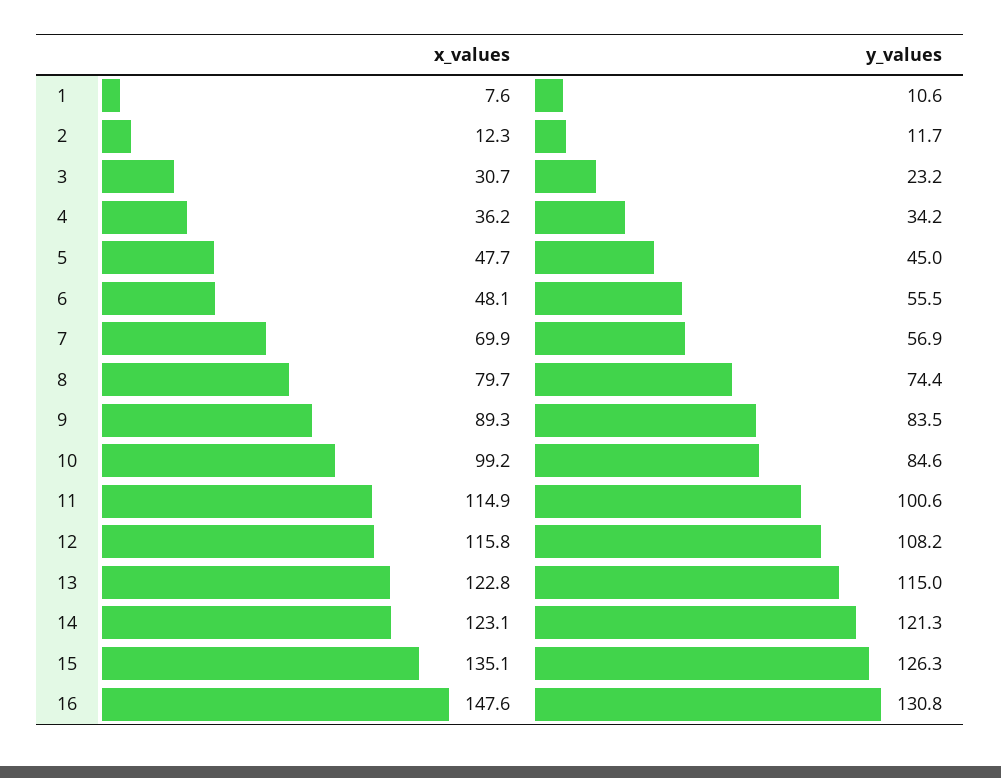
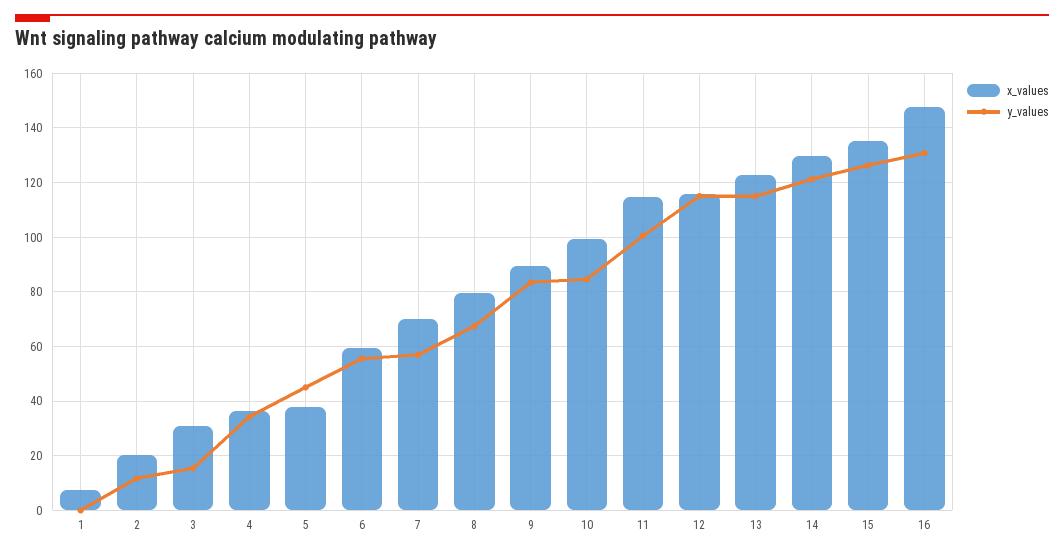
  {
    "x_values": {
      "1": 7.6,
-     "2": 12.3,
+     "2": 20,
      "3": 30.7,
      "4": 36.2,
-     "5": 47.7,
+     "5": 37.5,
-     "6": 48.1,
+     "6": 60,
      "7": 69.9,
      "8": 79.7,
      "9": 89.3,
      "10": 99.2,
      "11": 114.9,
      "12": 115.8,
      "13": 122.8,
-     "14": 123.1,
+     "14": 130,
      "15": 135.1,
      "16": 147.6
    },
    "y_values": {
-     "1": 10.6,
+     "1": 0,
      "2": 11.7,
-     "3": 23.2,
+     "3": 15,
      "4": 34.2,
      "5": 45,
      "6": 55.5,
      "7": 56.9,
-     "8": 74.4,
+     "8": 67.5,
      "9": 83.5,
      "10": 84.6,
      "11": 100.6,
-     "12": 108.2,
+     "12": 115,
      "13": 115,
      "14": 121.3,
      "15": 126.3,
      "16": 130.8
    }
  }

